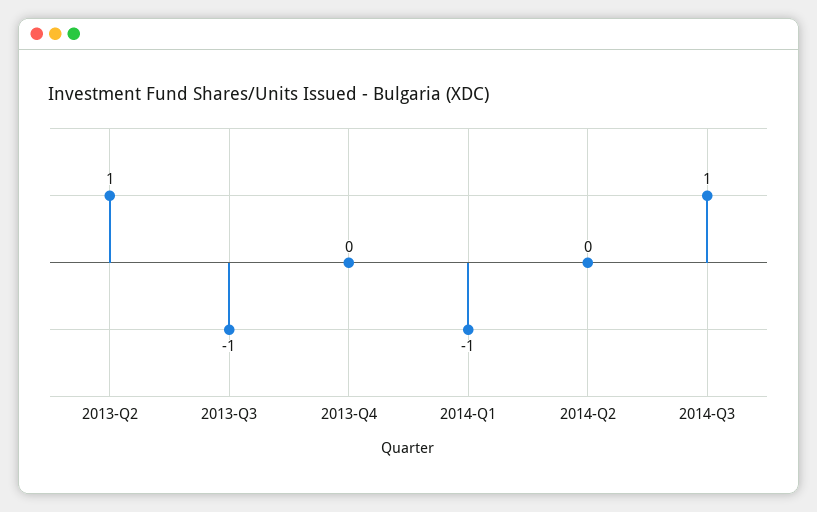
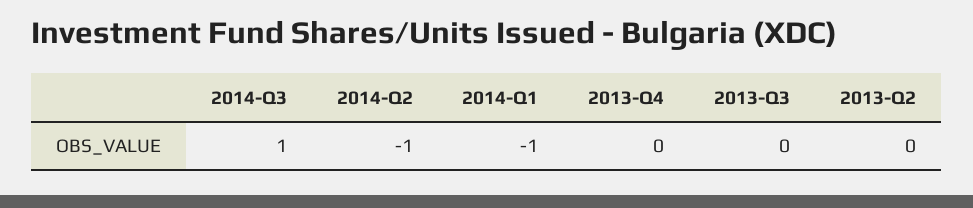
  {
-   "2013-Q2": 1,
+   "2013-Q2": 0,
-   "2013-Q3": -1,
+   "2013-Q3": 0,
    "2013-Q4": 0,
    "2014-Q1": -1,
-   "2014-Q2": 0,
+   "2014-Q2": -1,
    "2014-Q3": 1
  }

